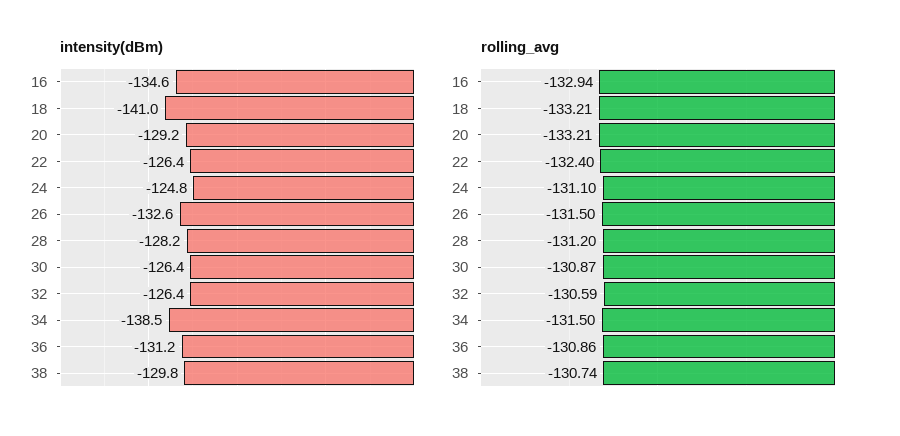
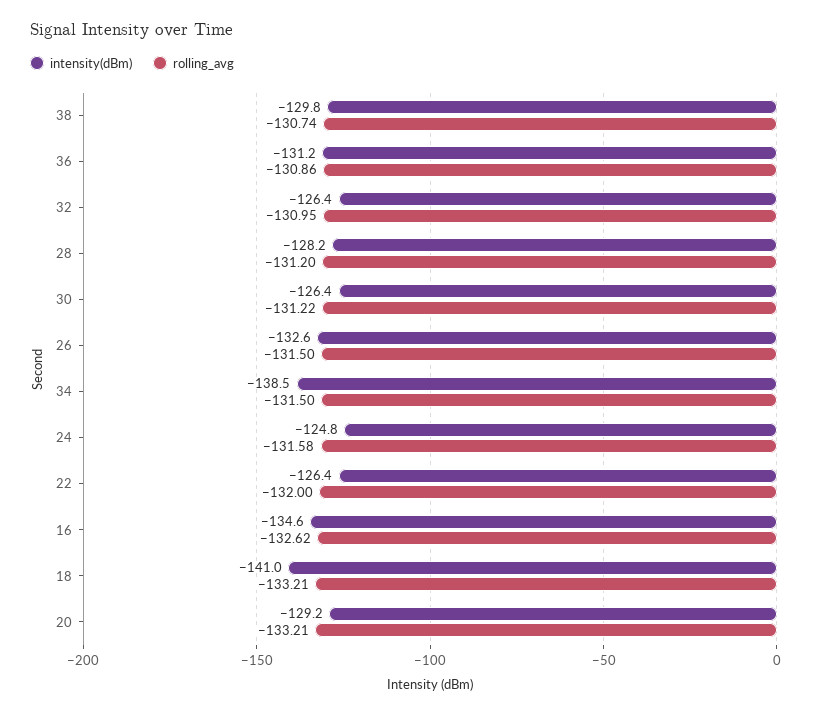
  {
    "intensity(dBm)": {
      "16": -134.6,
      "18": -141,
      "20": -129.2,
      "22": -126.4,
      "24": -124.8,
      "26": -132.6,
      "28": -128.2,
      "30": -126.4,
      "32": -126.4,
      "34": -138.5,
      "36": -131.2,
      "38": -129.8
    },
    "rolling_avg": {
-     "16": -132.94,
+     "16": -132.62,
      "18": -133.21,
      "20": -133.21,
-     "22": -132.4,
+     "22": -132,
-     "24": -131.1,
+     "24": -131.58,
      "26": -131.5,
      "28": -131.2,
-     "30": -130.87,
+     "30": -131.22,
-     "32": -130.59,
+     "32": -130.95,
      "34": -131.5,
      "36": -130.86,
      "38": -130.74
    }
  }

